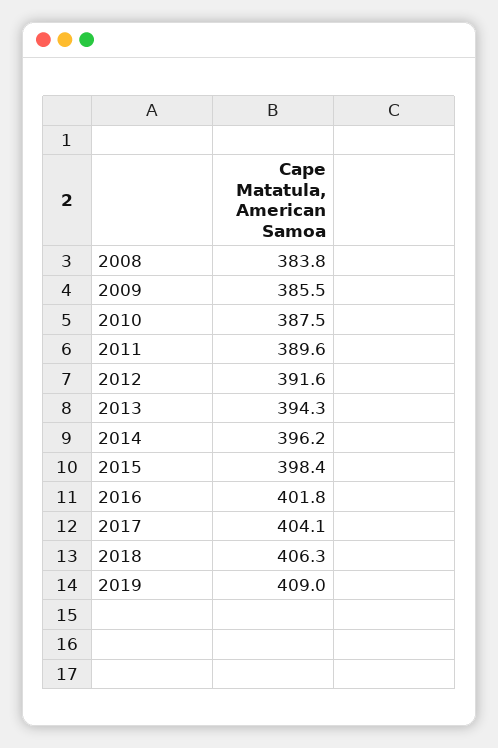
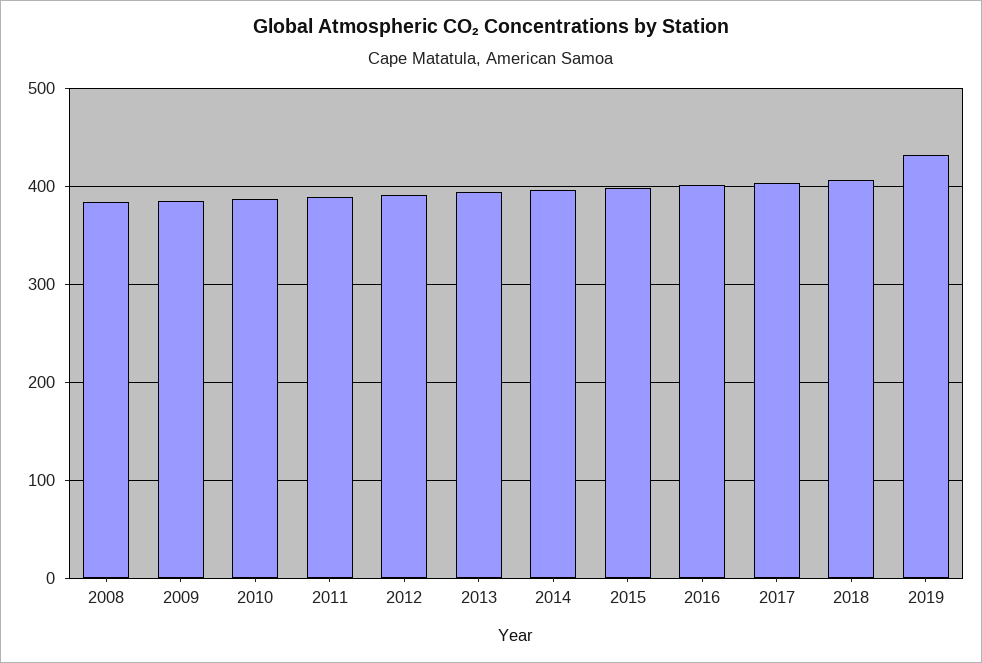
  {
    "2008": 383.8,
    "2009": 385.5,
    "2010": 387.5,
    "2011": 389.6,
    "2012": 391.6,
    "2013": 394.3,
    "2014": 396.2,
    "2015": 398.4,
    "2016": 401.8,
    "2017": 404.1,
    "2018": 406.3,
-   "2019": 409
+   "2019": 430
  }

